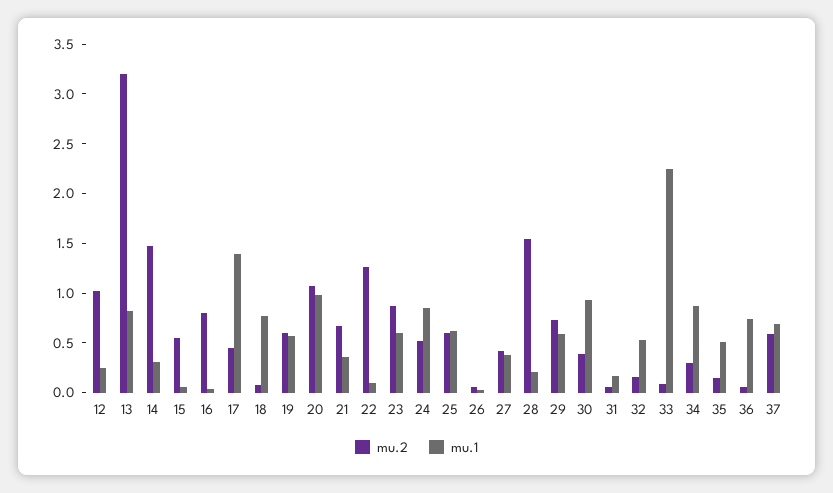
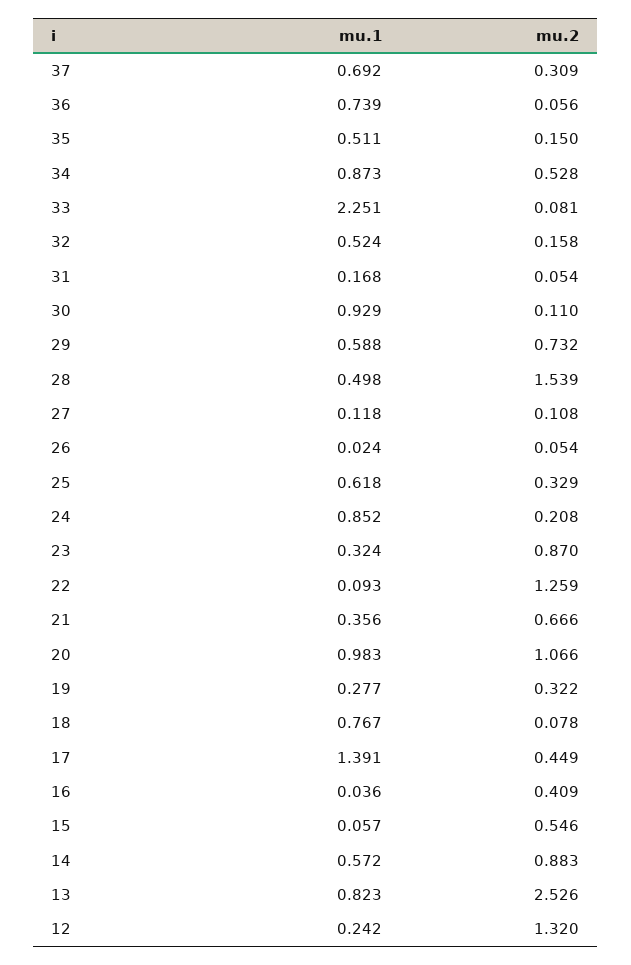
  {
    "mu.2": {
-     "12": 1,
+     "12": 1.32,
-     "13": 3.2,
+     "13": 2.526,
-     "14": 1.5,
+     "14": 0.883,
      "15": 0.546,
-     "16": 0.8,
+     "16": 0.409,
      "17": 0.449,
      "18": 0.078,
-     "19": 0.6,
+     "19": 0.322,
      "20": 1.066,
      "21": 0.666,
      "22": 1.259,
      "23": 0.87,
-     "24": 0.5,
+     "24": 0.208,
-     "25": 0.6,
+     "25": 0.329,
      "26": 0.054,
-     "27": 0.4,
+     "27": 0.108,
      "28": 1.539,
      "29": 0.732,
-     "30": 0.4,
+     "30": 0.11,
      "31": 0.054,
      "32": 0.158,
      "33": 0.081,
-     "34": 0.3,
+     "34": 0.528,
      "35": 0.15,
      "36": 0.056,
-     "37": 0.6
+     "37": 0.309
    },
    "mu.1": {
      "12": 0.242,
      "13": 0.823,
-     "14": 0.3,
+     "14": 0.572,
      "15": 0.057,
      "16": 0.036,
      "17": 1.391,
      "18": 0.767,
-     "19": 0.6,
+     "19": 0.277,
      "20": 0.983,
      "21": 0.356,
      "22": 0.093,
-     "23": 0.6,
+     "23": 0.324,
      "24": 0.852,
      "25": 0.618,
      "26": 0.024,
-     "27": 0.4,
+     "27": 0.118,
-     "28": 0.2,
+     "28": 0.498,
      "29": 0.588,
      "30": 0.929,
      "31": 0.168,
      "32": 0.524,
      "33": 2.251,
      "34": 0.873,
      "35": 0.511,
      "36": 0.739,
      "37": 0.692
    }
  }

